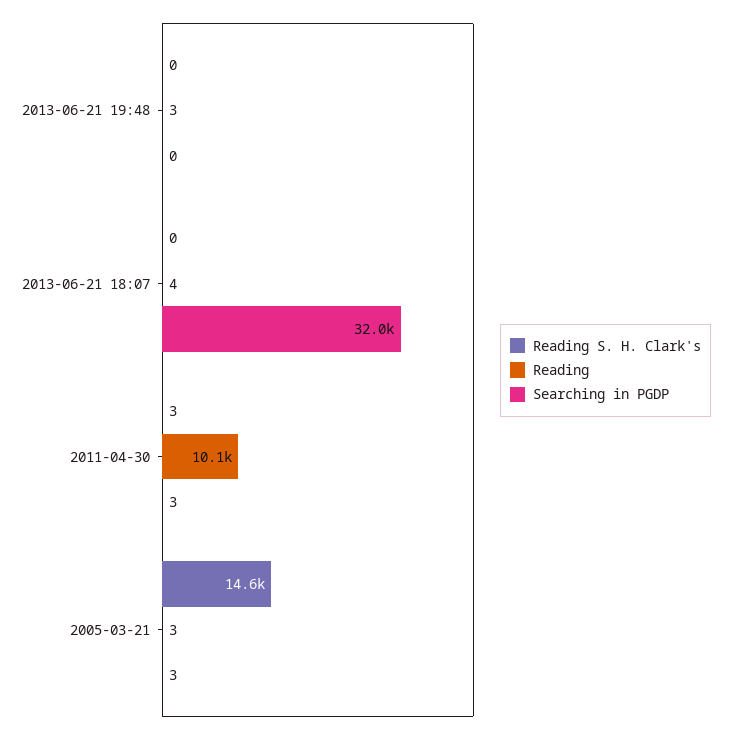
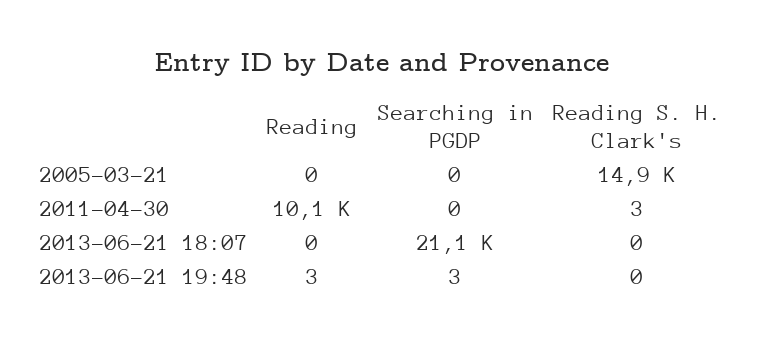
  {
    "Reading S. H. Clark's": {
      "2013-06-21 19:48": 0,
      "2013-06-21 18:07": 0,
      "2011-04-30": 3,
-     "2005-03-21": 14600
+     "2005-03-21": 14900
    },
    "Reading": {
      "2013-06-21 19:48": 3,
-     "2013-06-21 18:07": 4,
+     "2013-06-21 18:07": 0,
      "2011-04-30": 10100,
-     "2005-03-21": 3
+     "2005-03-21": 0
    },
    "Searching in PGDP": {
-     "2013-06-21 19:48": 0,
+     "2013-06-21 19:48": 3,
-     "2013-06-21 18:07": 32000,
+     "2013-06-21 18:07": 21100,
-     "2011-04-30": 3,
+     "2011-04-30": 0,
-     "2005-03-21": 3
+     "2005-03-21": 0
    }
  }

